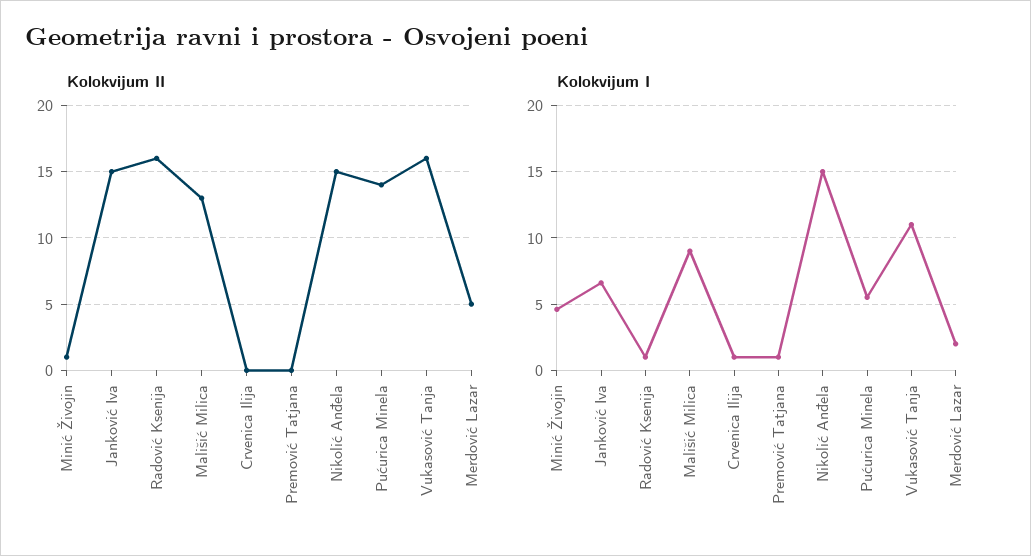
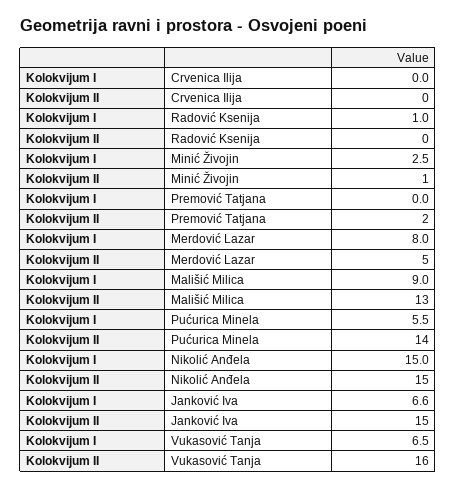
  {
    "Kolokvijum II": {
      "Minić Živojin": 1,
      "Janković Iva": 15,
-     "Radović Ksenija": 16,
+     "Radović Ksenija": 0,
      "Mališić Milica": 13,
      "Crvenica Ilija": 0,
-     "Premović Tatjana": 0,
+     "Premović Tatjana": 2,
      "Nikolić Anđela": 15,
      "Pućurica Minela": 14,
      "Vukasović Tanja": 16,
      "Merdović Lazar": 5
    },
    "Kolokvijum I": {
-     "Minić Živojin": 4.5,
+     "Minić Živojin": 2.5,
      "Janković Iva": 6.6,
      "Radović Ksenija": 1,
      "Mališić Milica": 9,
-     "Crvenica Ilija": 1,
+     "Crvenica Ilija": 0,
-     "Premović Tatjana": 1,
+     "Premović Tatjana": 0,
      "Nikolić Anđela": 15,
      "Pućurica Minela": 5.5,
-     "Vukasović Tanja": 11,
+     "Vukasović Tanja": 6.5,
-     "Merdović Lazar": 2
+     "Merdović Lazar": 8
    }
  }

